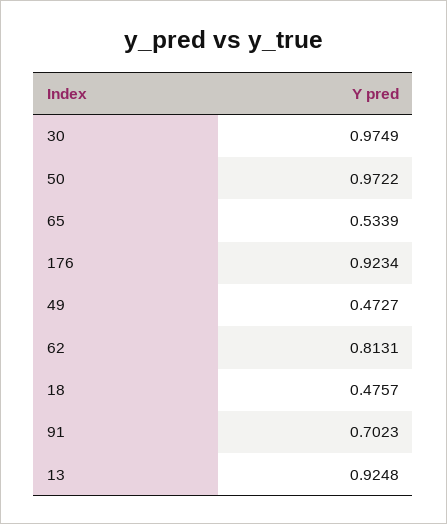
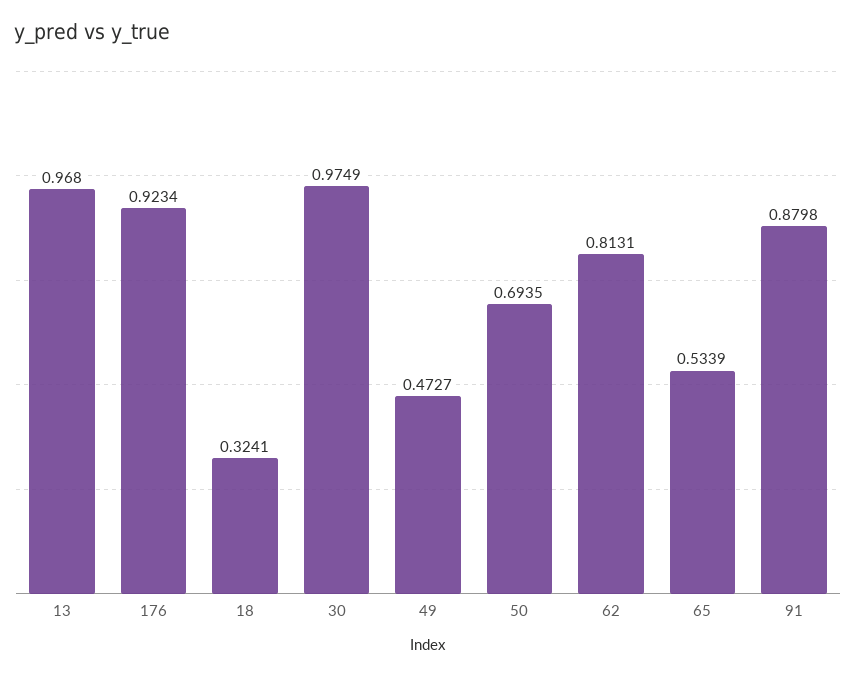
  {
    "30": 0.9749,
-   "50": 0.9722,
+   "50": 0.6935,
    "65": 0.5339,
    "176": 0.9234,
    "49": 0.4727,
    "62": 0.8131,
-   "18": 0.4757,
+   "18": 0.3241,
-   "91": 0.7023,
+   "91": 0.8798,
-   "13": 0.9248
+   "13": 0.968
  }

